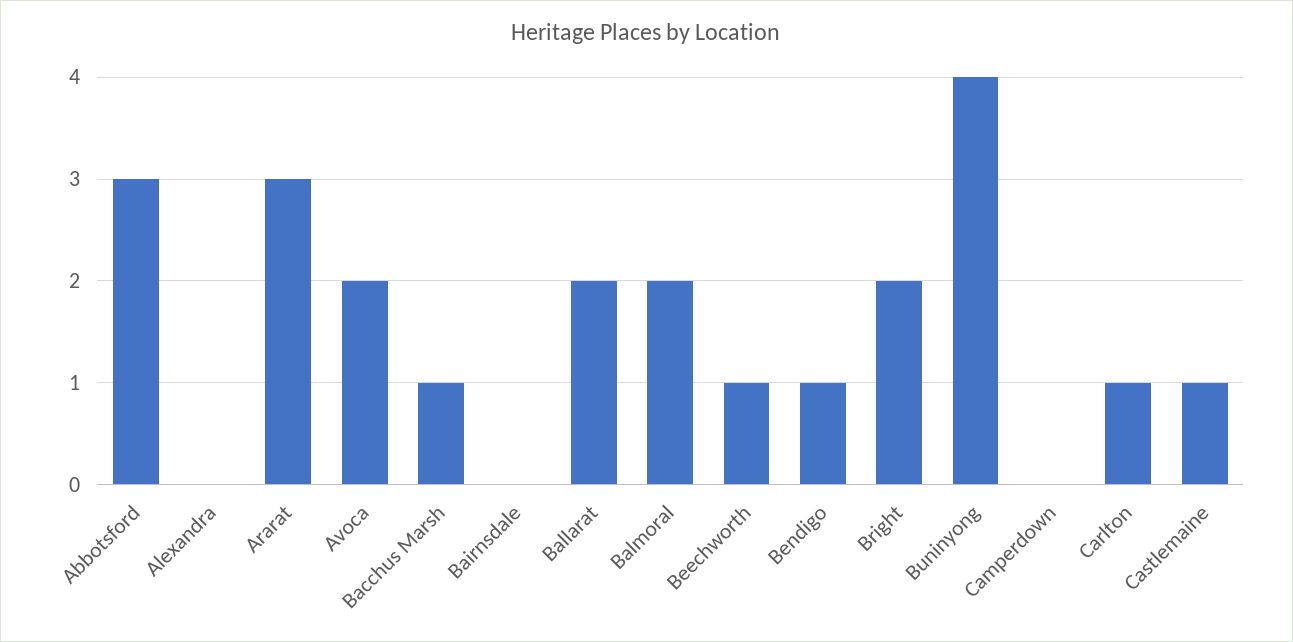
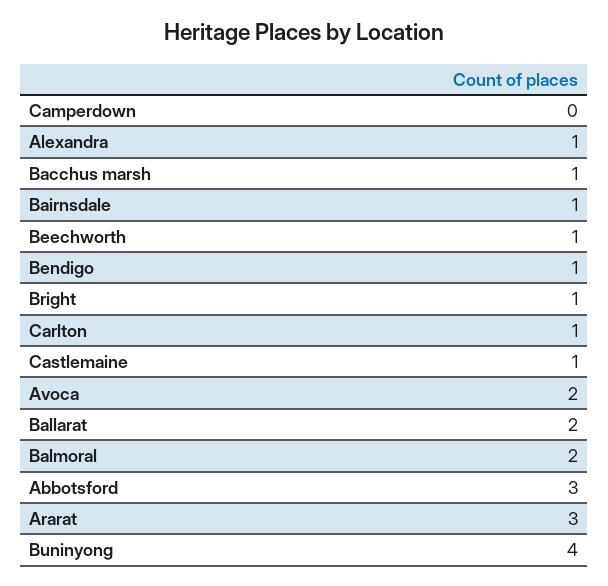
  {
    "Abbotsford": 3,
-   "Alexandra": 0,
+   "Alexandra": 1,
    "Ararat": 3,
    "Avoca": 2,
    "Bacchus Marsh": 1,
-   "Bairnsdale": 0,
+   "Bairnsdale": 1,
    "Ballarat": 2,
    "Balmoral": 2,
    "Beechworth": 1,
    "Bendigo": 1,
-   "Bright": 2,
+   "Bright": 1,
    "Buninyong": 4,
    "Camperdown": 0,
    "Carlton": 1,
    "Castlemaine": 1
  }

